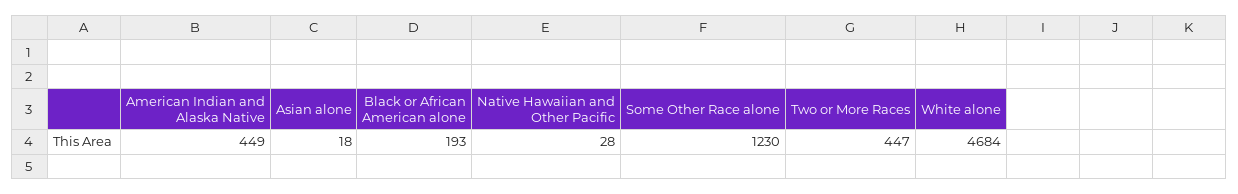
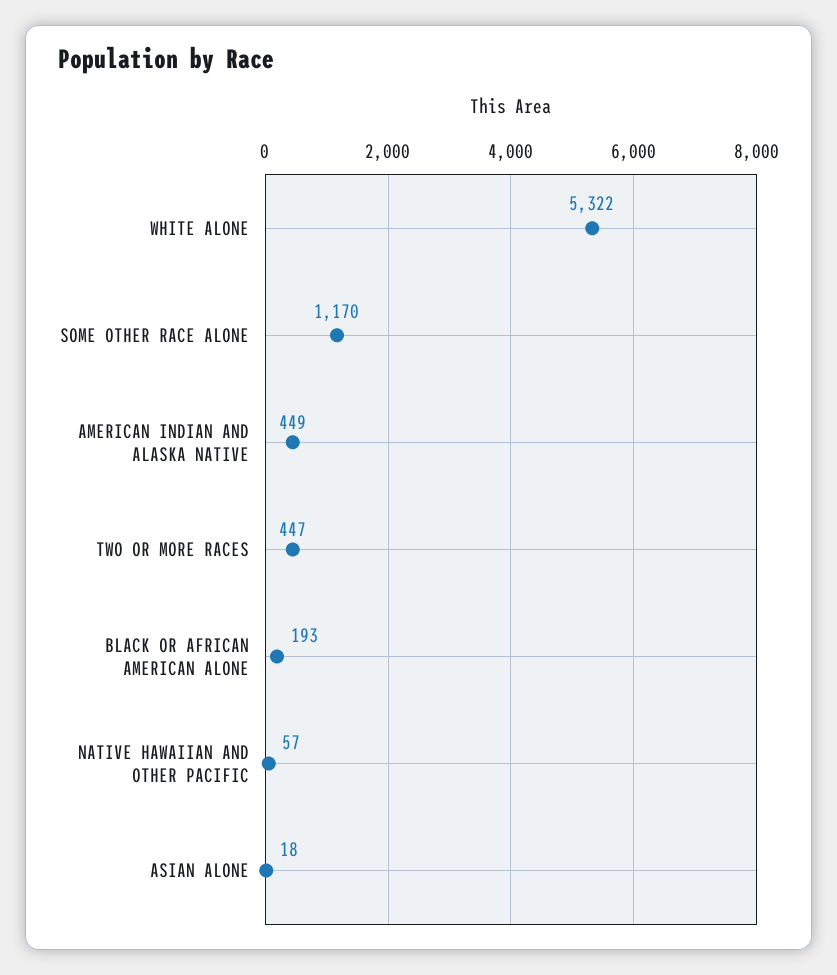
  {
    "American Indian and Alaska Native": 449,
    "Asian alone": 18,
    "Black or African American alone": 193,
-   "Native Hawaiian and Other Pacific": 28,
+   "Native Hawaiian and Other Pacific": 57,
-   "Some Other Race alone": 1230,
+   "Some Other Race alone": 1170,
    "Two or More Races": 447,
-   "White alone": 4684
+   "White alone": 5322
  }

